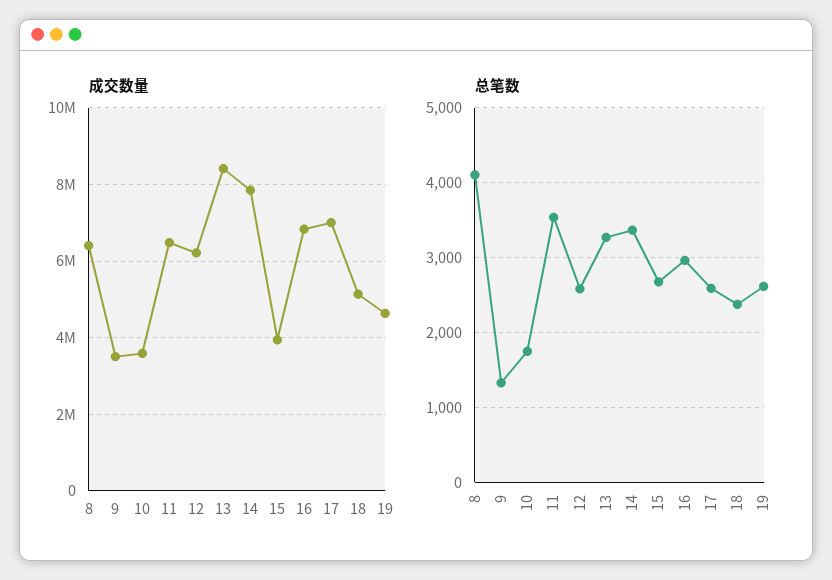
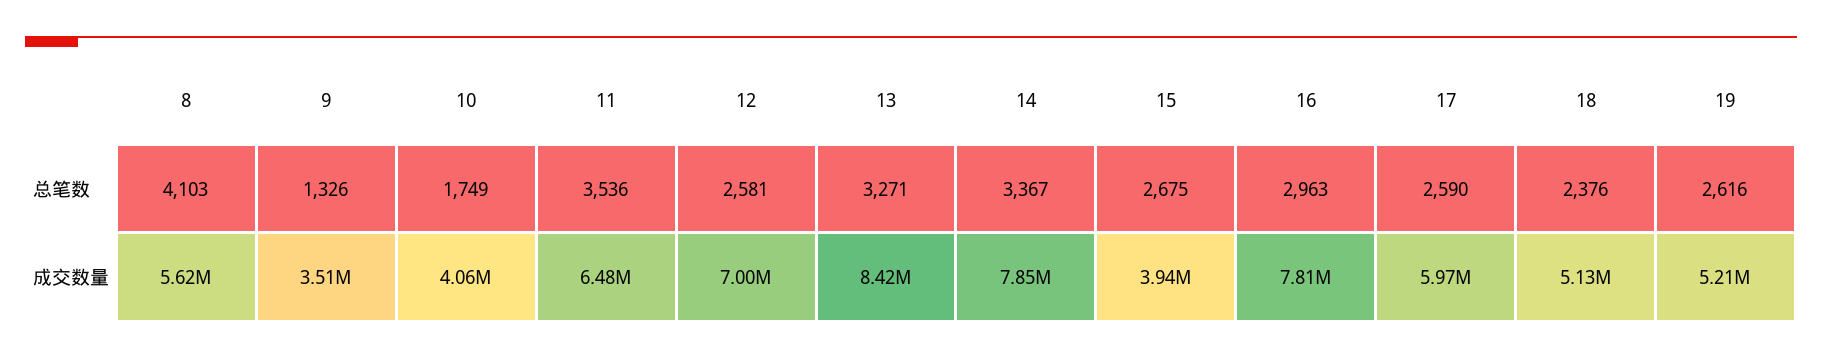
  {
    "成交数量": {
-     "8": 6400000,
+     "8": 5620000,
      "9": 3510000,
-     "10": 3600000,
+     "10": 4060000,
      "11": 6480000,
-     "12": 6200000,
+     "12": 7000000,
      "13": 8420000,
      "14": 7850000,
      "15": 3940000,
-     "16": 6800000,
+     "16": 7810000,
-     "17": 7000000,
+     "17": 5970000,
      "18": 5130000,
-     "19": 4600000
+     "19": 5210000
    },
    "总笔数": {
      "8": 4103,
      "9": 1326,
      "10": 1749,
      "11": 3536,
      "12": 2581,
      "13": 3271,
      "14": 3367,
      "15": 2675,
      "16": 2963,
      "17": 2590,
      "18": 2376,
      "19": 2616
    }
  }

